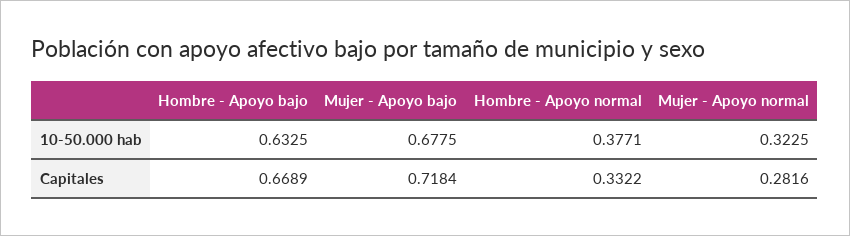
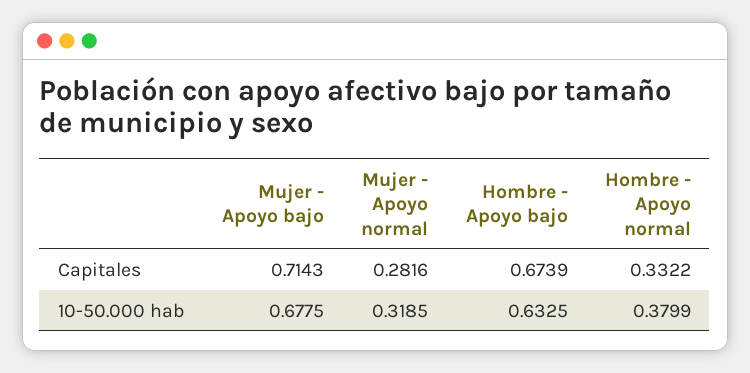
  {
    "Hombre - Apoyo bajo": {
      "10-50.000 hab": 0.6325,
-     "Capitales": 0.6689
+     "Capitales": 0.6739
    },
    "Mujer - Apoyo bajo": {
      "10-50.000 hab": 0.6775,
-     "Capitales": 0.7184
+     "Capitales": 0.7143
    },
    "Hombre - Apoyo normal": {
-     "10-50.000 hab": 0.3771,
+     "10-50.000 hab": 0.3799,
      "Capitales": 0.3322
    },
    "Mujer - Apoyo normal": {
-     "10-50.000 hab": 0.3225,
+     "10-50.000 hab": 0.3185,
      "Capitales": 0.2816
    }
  }

